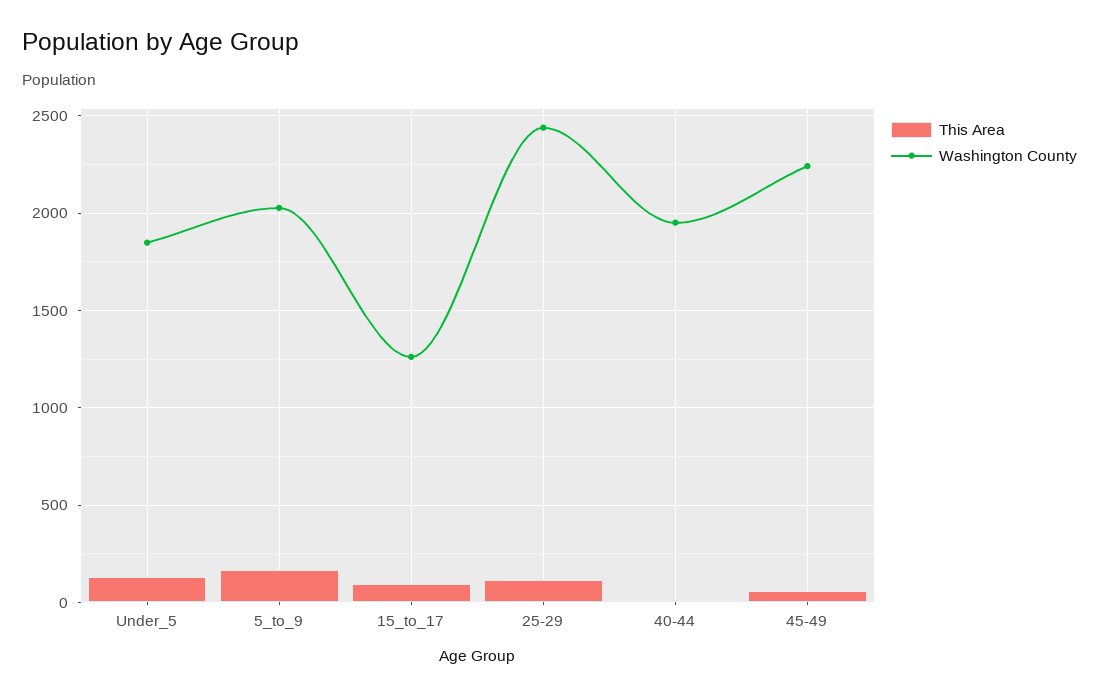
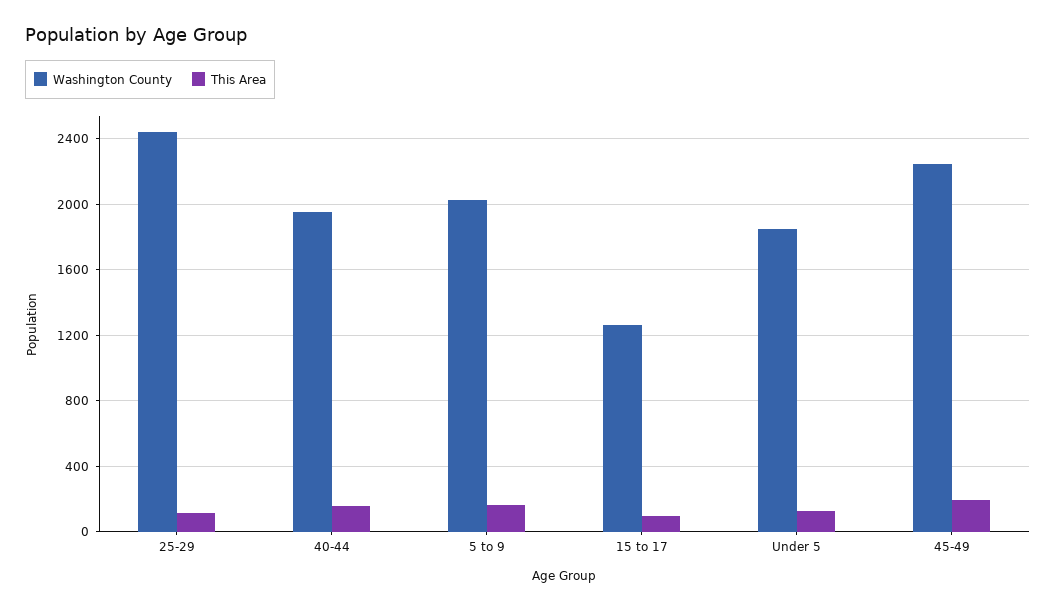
  {
    "This Area": {
      "Under_5": 150,
      "5_to_9": 150,
      "15_to_17": 100,
      "25-29": 100,
-     "40-44": 0,
+     "40-44": 150,
-     "45-49": 50
+     "45-49": 200
    },
    "Washington County": {
      "Under_5": 1850,
      "5_to_9": 2050,
      "15_to_17": 1250,
      "25-29": 2450,
      "40-44": 1950,
      "45-49": 2250
    }
  }

